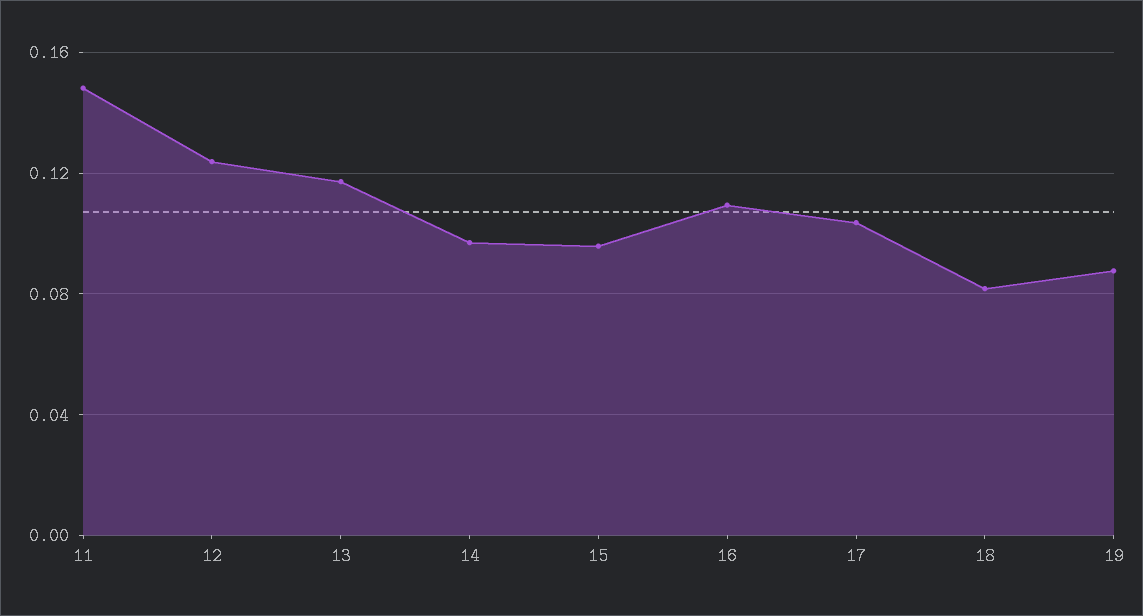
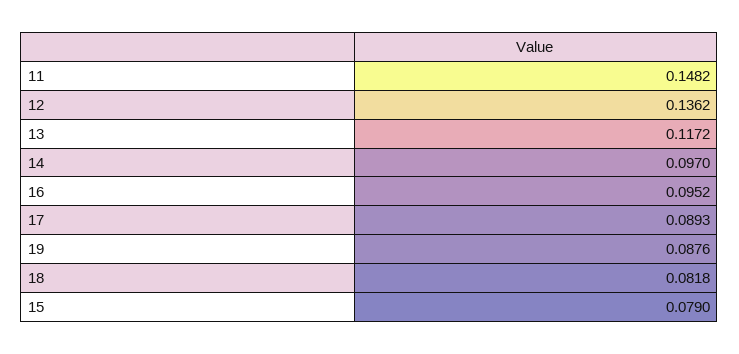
  {
    "11": 0.1482,
-   "12": 0.125,
+   "12": 0.1362,
    "13": 0.1172,
    "14": 0.097,
-   "15": 0.095,
+   "15": 0.079,
-   "16": 0.11,
+   "16": 0.0952,
-   "17": 0.105,
+   "17": 0.0893,
    "18": 0.0818,
    "19": 0.0876
  }

